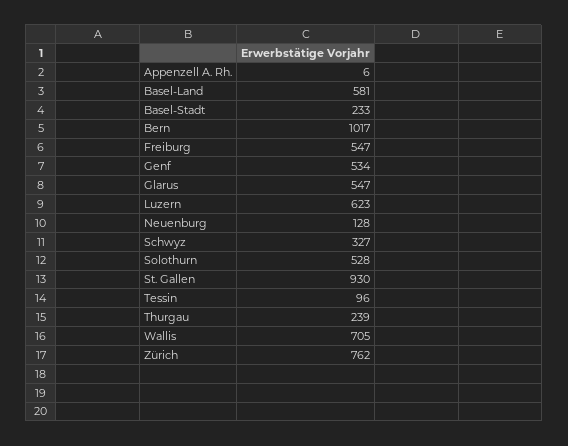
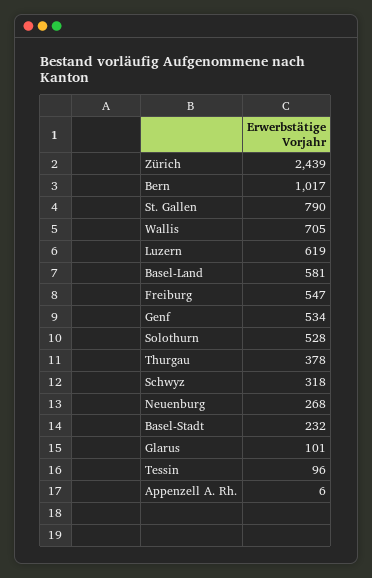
  {
    "Appenzell A. Rh.": 6,
    "Basel-Land": 581,
-   "Basel-Stadt": 233,
+   "Basel-Stadt": 232,
    "Bern": 1017,
    "Freiburg": 547,
    "Genf": 534,
-   "Glarus": 547,
+   "Glarus": 101,
-   "Luzern": 623,
+   "Luzern": 619,
-   "Neuenburg": 128,
+   "Neuenburg": 268,
-   "Schwyz": 327,
+   "Schwyz": 318,
    "Solothurn": 528,
-   "St. Gallen": 930,
+   "St. Gallen": 790,
    "Tessin": 96,
-   "Thurgau": 239,
+   "Thurgau": 378,
    "Wallis": 705,
-   "Zürich": 762
+   "Zürich": 2439
  }

